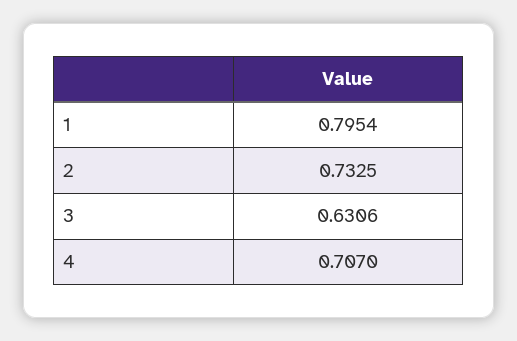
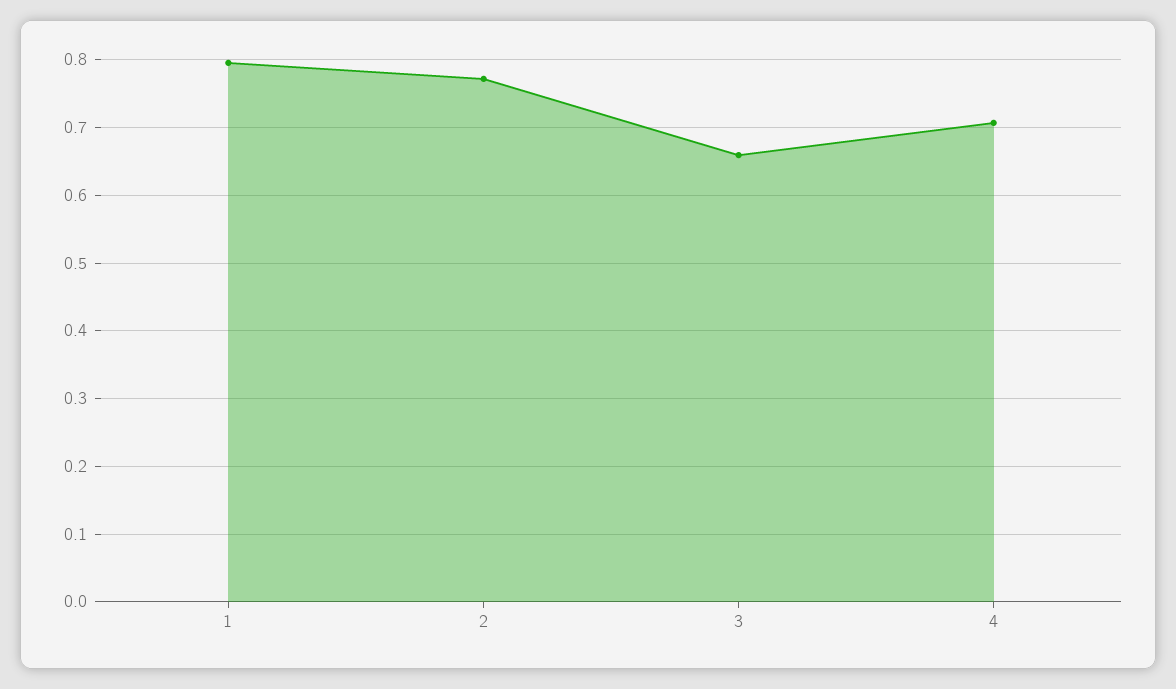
  {
    "1": 0.7954,
-   "2": 0.7325,
+   "2": 0.77,
-   "3": 0.6306,
+   "3": 0.66,
    "4": 0.707
  }

